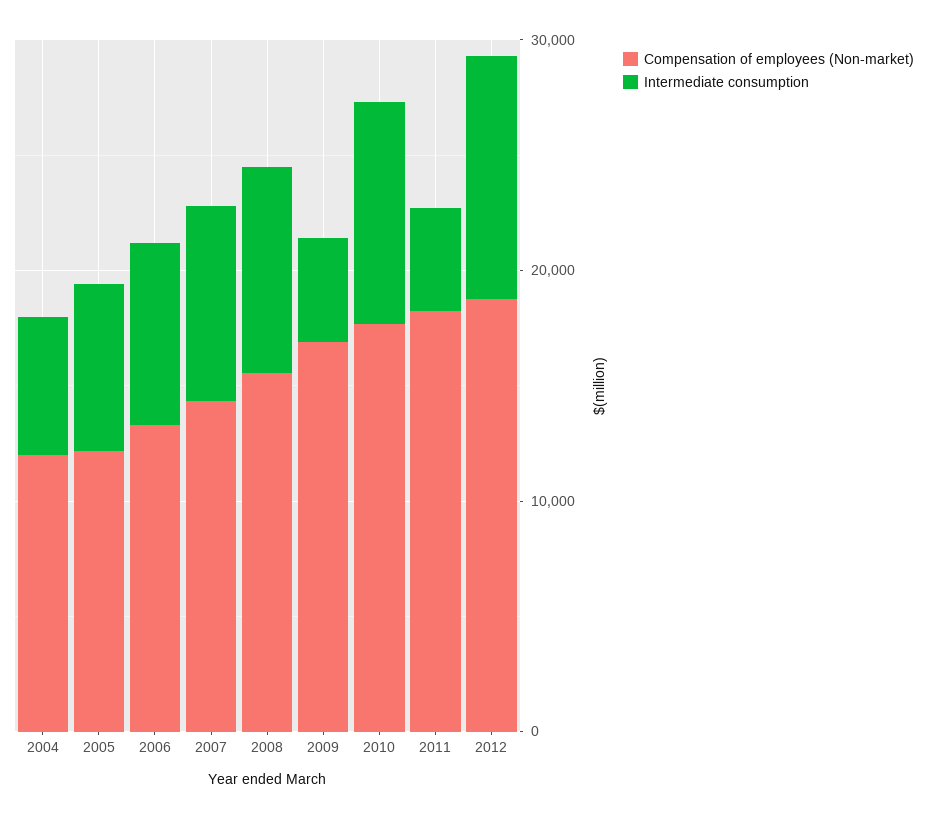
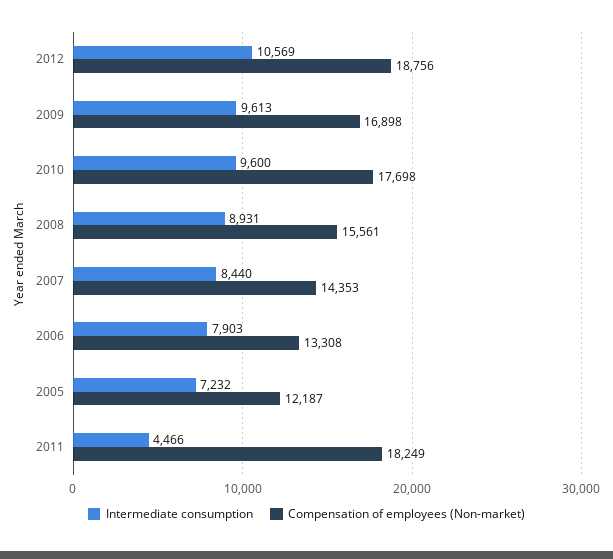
  {
    "Compensation of employees (Non-market)": {
-     "2004": 12000,
      "2005": 12187,
      "2006": 13308,
      "2007": 14353,
      "2008": 15561,
      "2009": 16898,
      "2010": 17698,
      "2011": 18249,
      "2012": 18756
    },
    "Intermediate consumption": {
-     "2004": 6000,
      "2005": 7232,
      "2006": 7903,
      "2007": 8440,
      "2008": 8931,
-     "2009": 4000,
+     "2009": 9613,
      "2010": 9600,
      "2011": 4466,
      "2012": 10569
    }
  }

